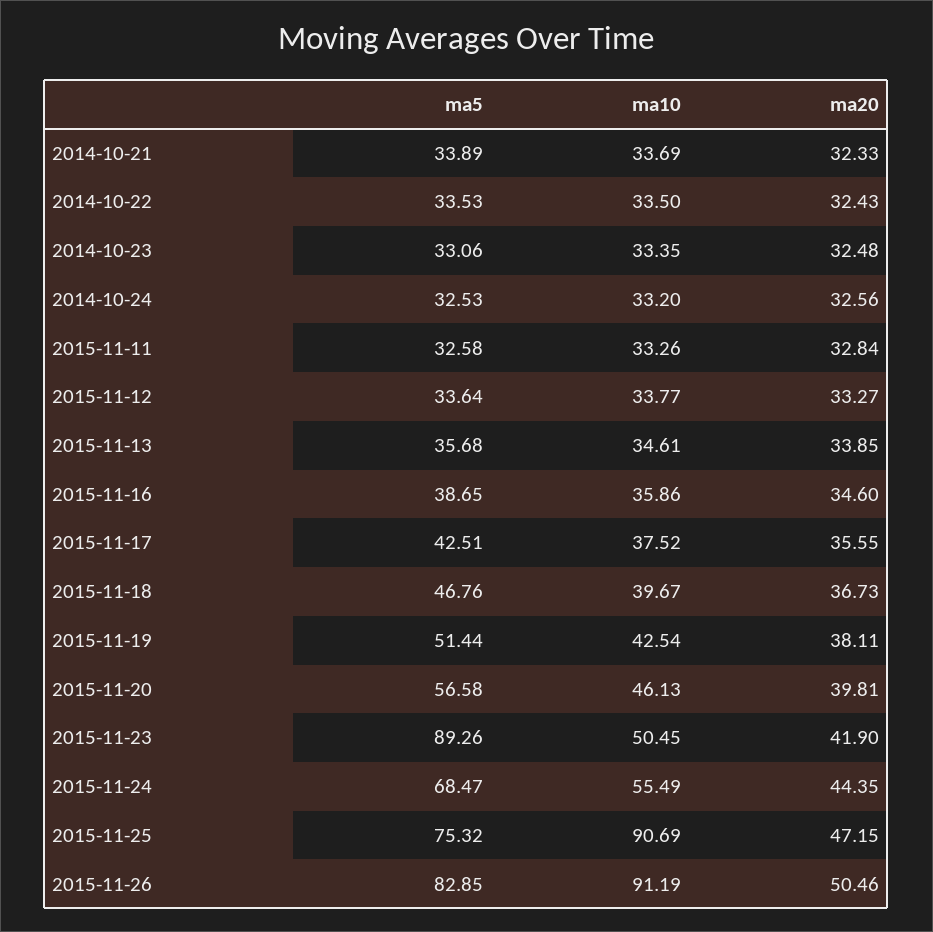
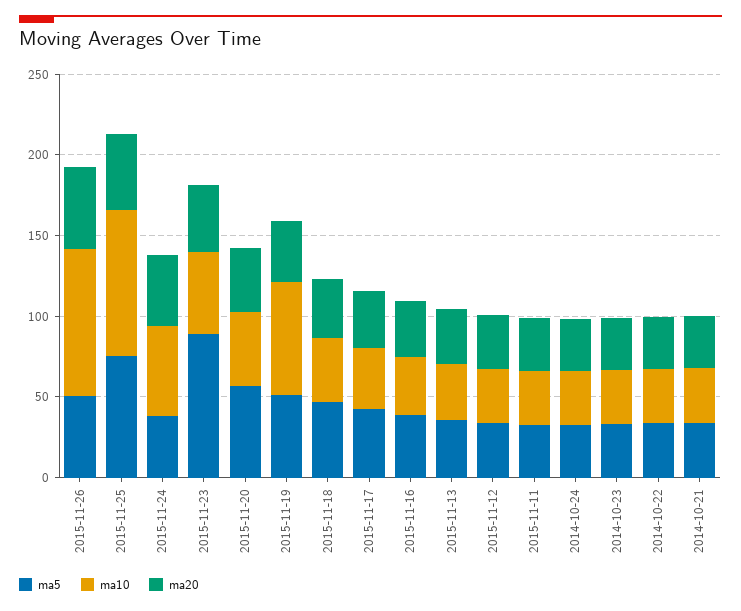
  {
    "ma5": {
      "2014-10-21": 33.89,
      "2014-10-22": 33.53,
      "2014-10-23": 33.06,
      "2014-10-24": 32.53,
      "2015-11-11": 32.58,
      "2015-11-12": 33.64,
      "2015-11-13": 35.68,
      "2015-11-16": 38.65,
      "2015-11-17": 42.51,
      "2015-11-18": 46.76,
      "2015-11-19": 51.44,
      "2015-11-20": 56.58,
      "2015-11-23": 89.26,
-     "2015-11-24": 68.47,
+     "2015-11-24": 40,
      "2015-11-25": 75.32,
-     "2015-11-26": 82.85
+     "2015-11-26": 50
    },
    "ma10": {
      "2014-10-21": 33.69,
      "2014-10-22": 33.5,
      "2014-10-23": 33.35,
      "2014-10-24": 33.2,
      "2015-11-11": 33.26,
      "2015-11-12": 33.77,
      "2015-11-13": 34.61,
      "2015-11-16": 35.86,
      "2015-11-17": 37.52,
      "2015-11-18": 39.67,
-     "2015-11-19": 42.54,
+     "2015-11-19": 70,
      "2015-11-20": 46.13,
      "2015-11-23": 50.45,
      "2015-11-24": 55.49,
      "2015-11-25": 90.69,
      "2015-11-26": 91.19
    },
    "ma20": {
      "2014-10-21": 32.33,
      "2014-10-22": 32.43,
      "2014-10-23": 32.48,
      "2014-10-24": 32.56,
      "2015-11-11": 32.84,
      "2015-11-12": 33.27,
      "2015-11-13": 33.85,
      "2015-11-16": 34.6,
      "2015-11-17": 35.55,
      "2015-11-18": 36.73,
      "2015-11-19": 38.11,
      "2015-11-20": 39.81,
      "2015-11-23": 41.9,
      "2015-11-24": 44.35,
      "2015-11-25": 47.15,
      "2015-11-26": 50.46
    }
  }

